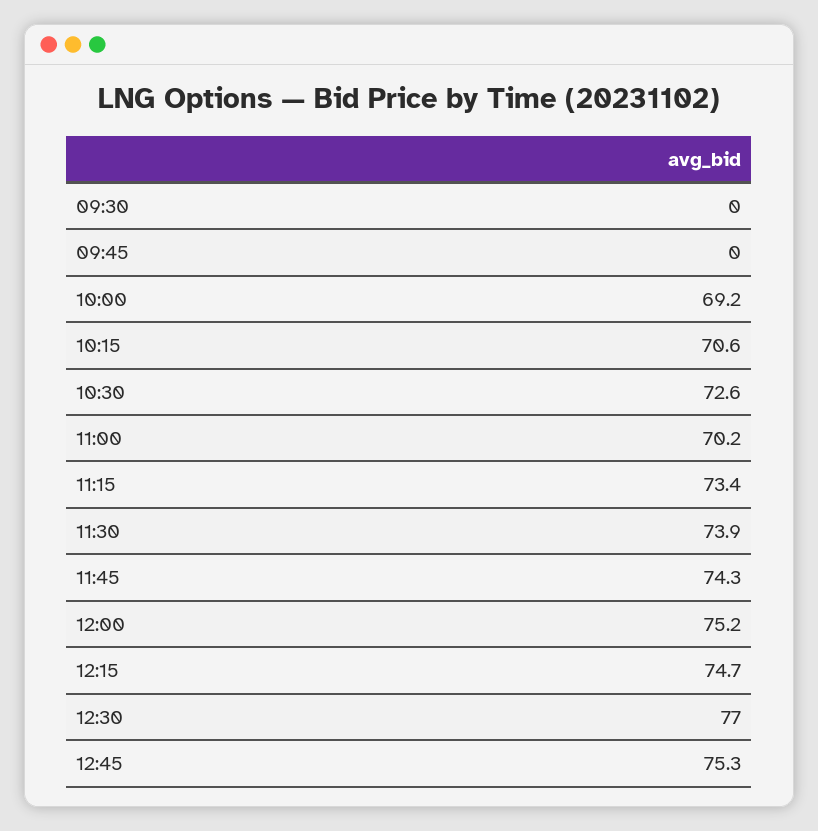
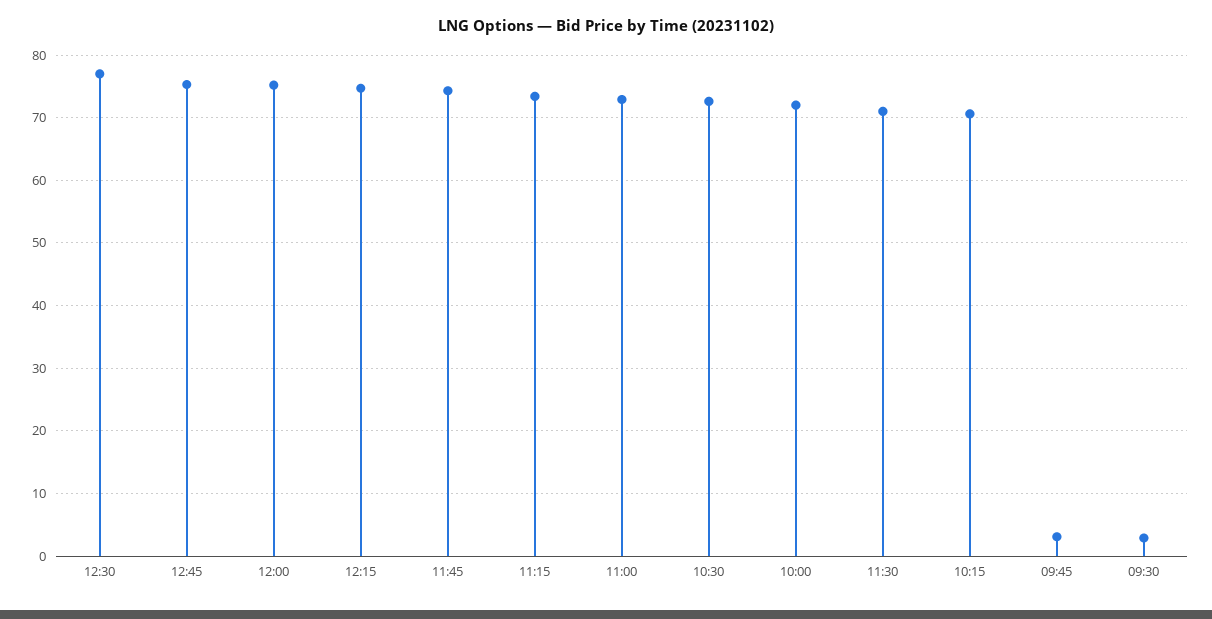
  {
-   "09:30": 0,
+   "09:30": 3,
-   "09:45": 0,
+   "09:45": 3,
-   "10:00": 69.2,
+   "10:00": 72,
    "10:15": 70.6,
    "10:30": 72.6,
-   "11:00": 70.2,
+   "11:00": 73,
    "11:15": 73.4,
-   "11:30": 73.9,
+   "11:30": 71,
    "11:45": 74.3,
    "12:00": 75.2,
    "12:15": 74.7,
    "12:30": 77,
    "12:45": 75.3
  }

